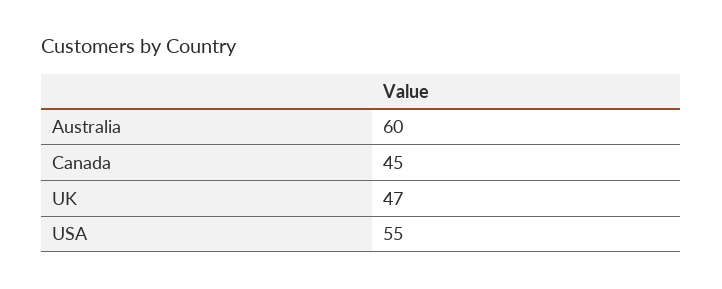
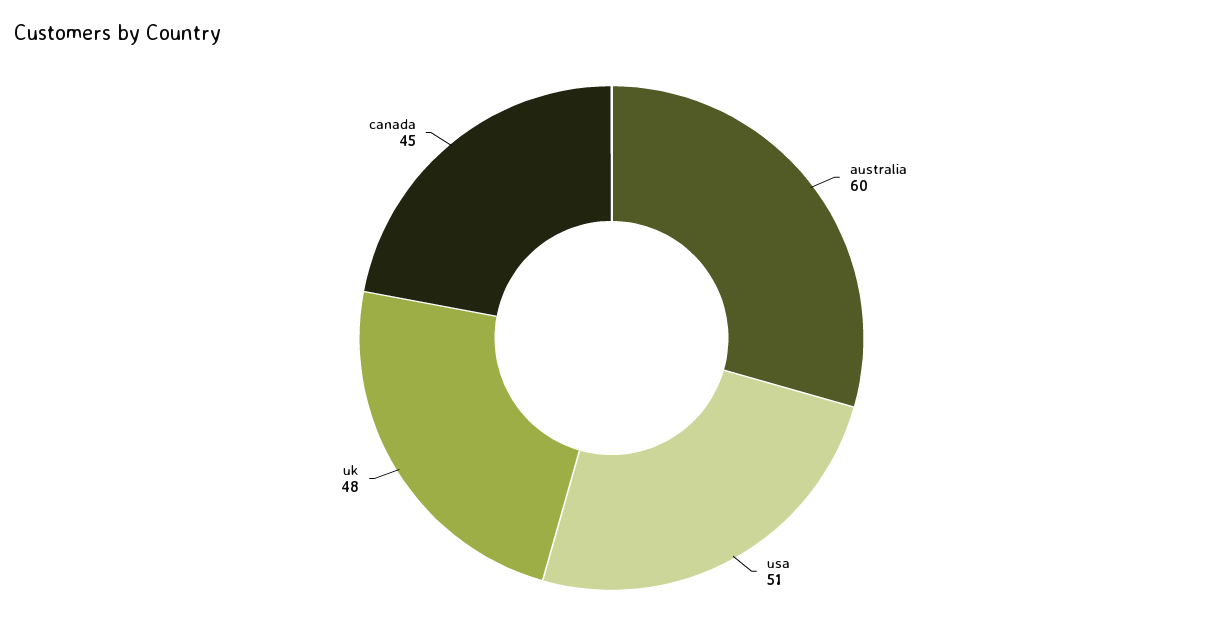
  {
    "Australia": 60,
    "Canada": 45,
-   "UK": 47,
+   "UK": 48,
-   "USA": 55
+   "USA": 51
  }

